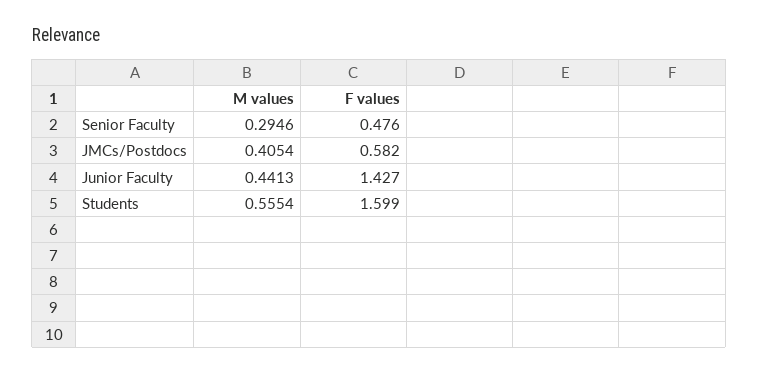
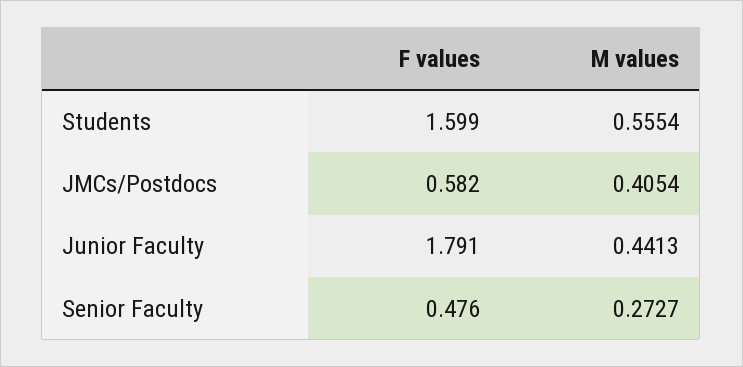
  {
    "M values": {
-     "Senior Faculty": 0.2946,
+     "Senior Faculty": 0.2727,
      "JMCs/Postdocs": 0.4054,
      "Junior Faculty": 0.4413,
      "Students": 0.5554
    },
    "F values": {
      "Senior Faculty": 0.476,
      "JMCs/Postdocs": 0.582,
-     "Junior Faculty": 1.427,
+     "Junior Faculty": 1.791,
      "Students": 1.599
    }
  }

